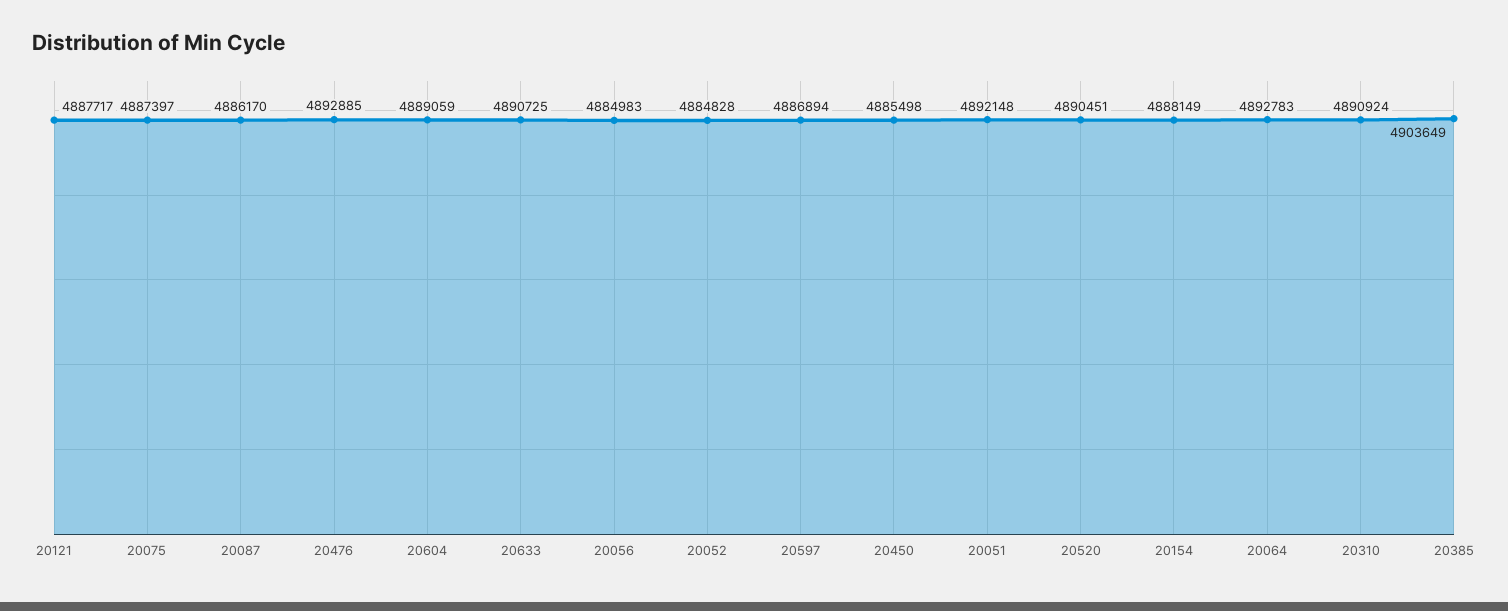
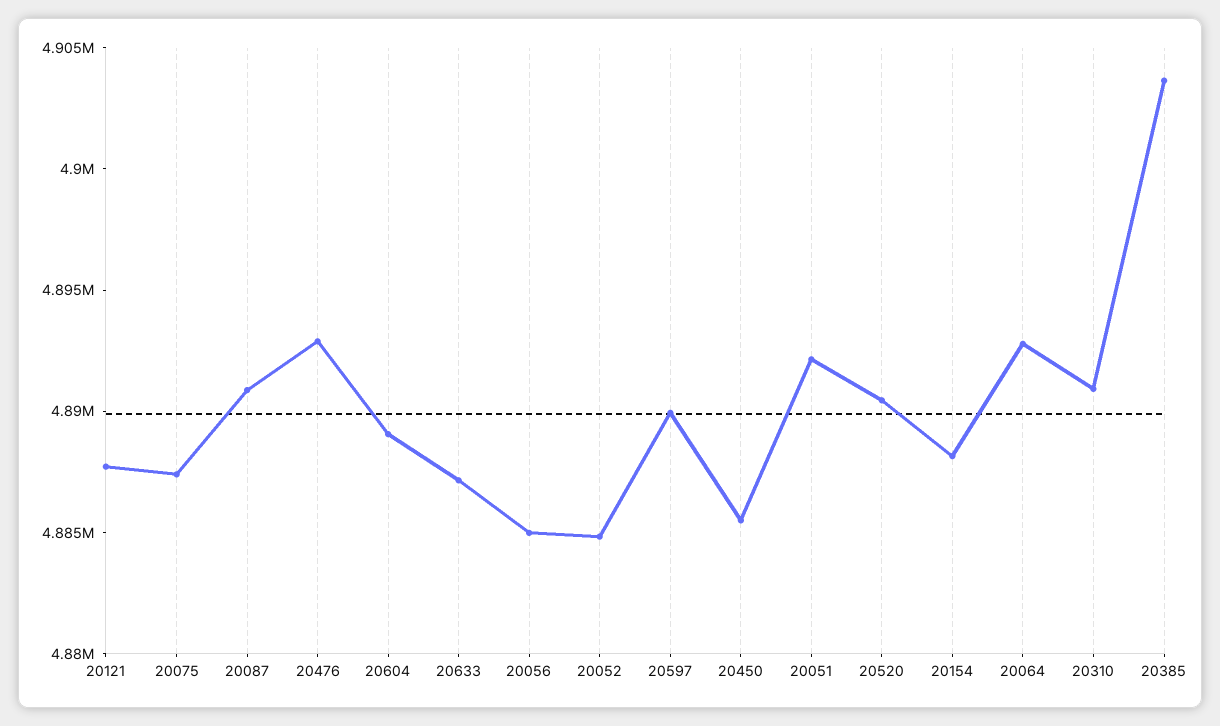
  {
    "20121": 4887717,
    "20075": 4887397,
-   "20087": 4886170,
+   "20087": 4891000,
    "20476": 4892885,
    "20604": 4889059,
-   "20633": 4890725,
+   "20633": 4887000,
    "20056": 4884983,
    "20052": 4884828,
-   "20597": 4886894,
+   "20597": 4890000,
    "20450": 4885498,
    "20051": 4892148,
    "20520": 4890451,
    "20154": 4888149,
    "20064": 4892783,
    "20310": 4890924,
    "20385": 4903649
  }

